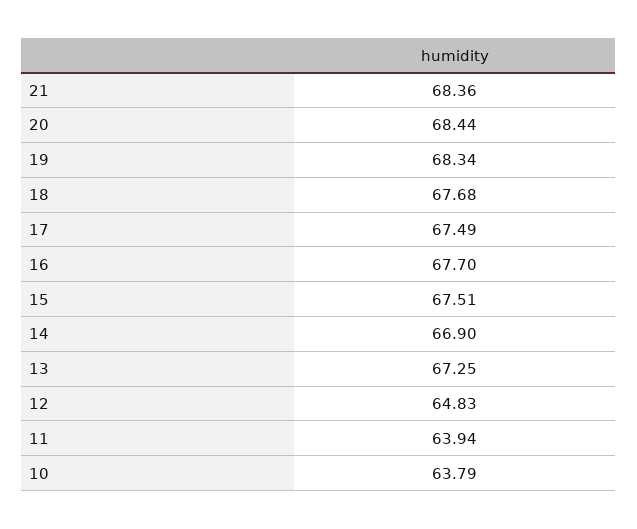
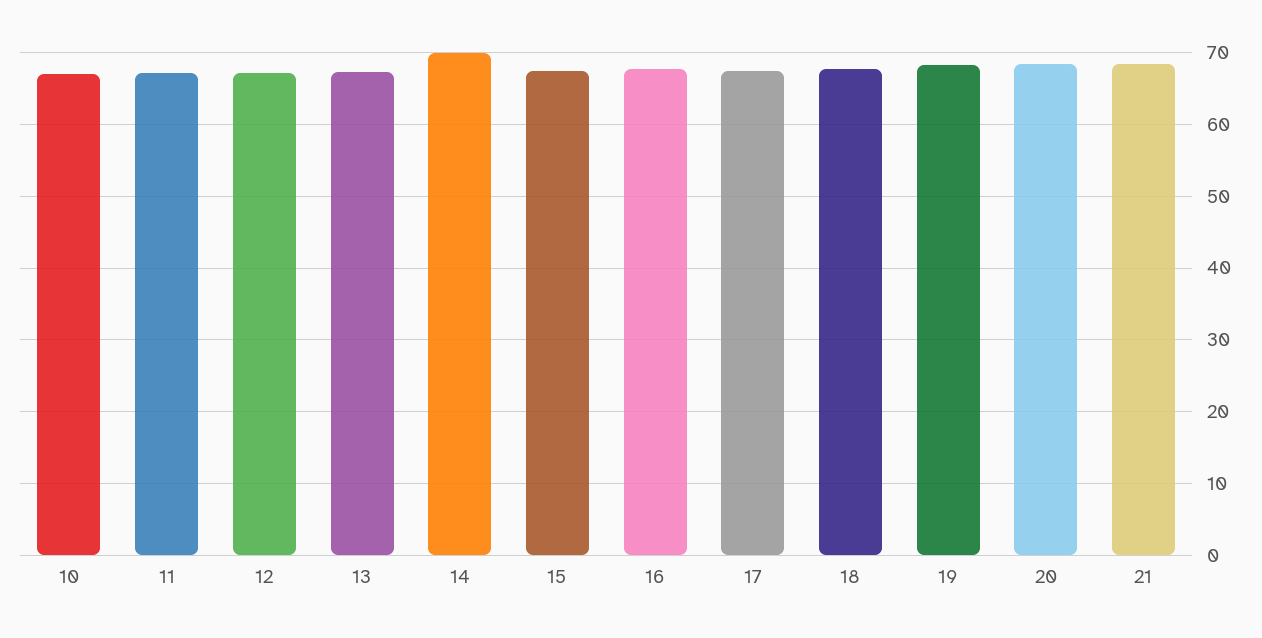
  {
    "21": 68.36,
    "20": 68.44,
    "19": 68.34,
    "18": 67.68,
    "17": 67.49,
    "16": 67.7,
    "15": 67.51,
-   "14": 66.9,
+   "14": 70,
    "13": 67.25,
-   "12": 64.83,
+   "12": 67,
-   "11": 63.94,
+   "11": 67,
-   "10": 63.79
+   "10": 67
  }

